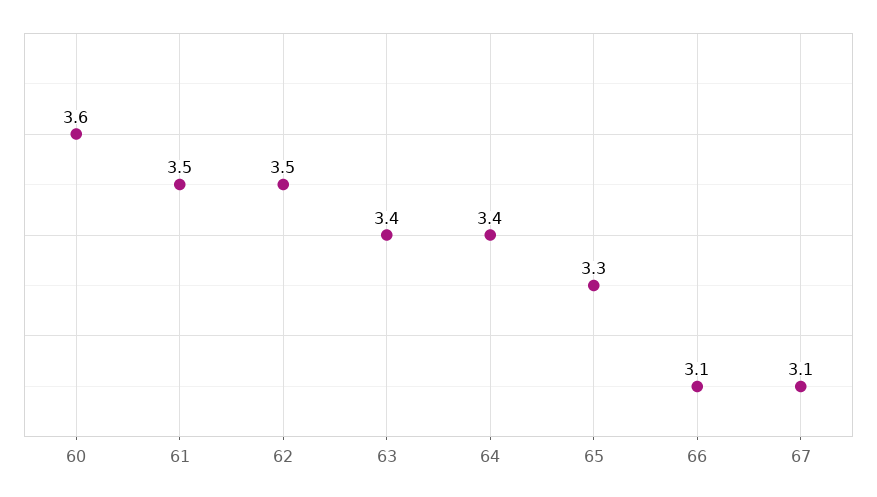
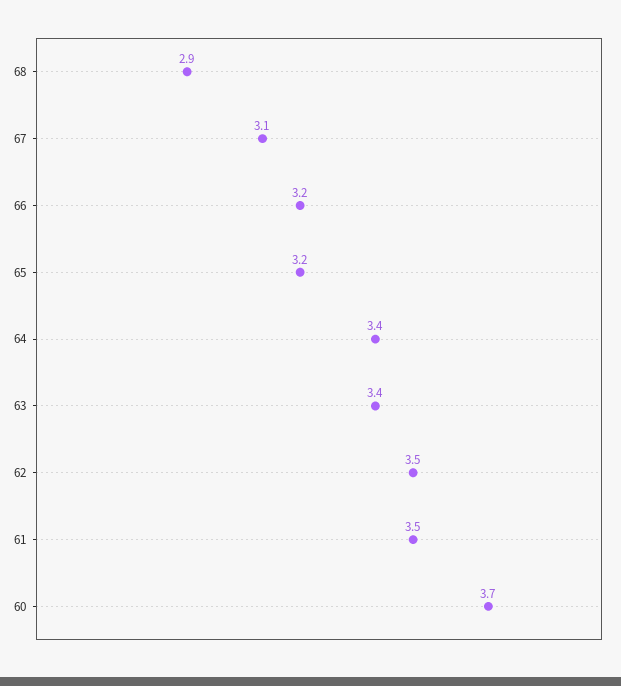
  {
-   "60": 3.6,
+   "60": 3.7,
    "61": 3.5,
    "62": 3.5,
    "63": 3.4,
    "64": 3.4,
-   "65": 3.3,
+   "65": 3.2,
-   "66": 3.1,
+   "66": 3.2,
-   "67": 3.1
+   "67": 3.1,
+   "68": 2.9
  }

